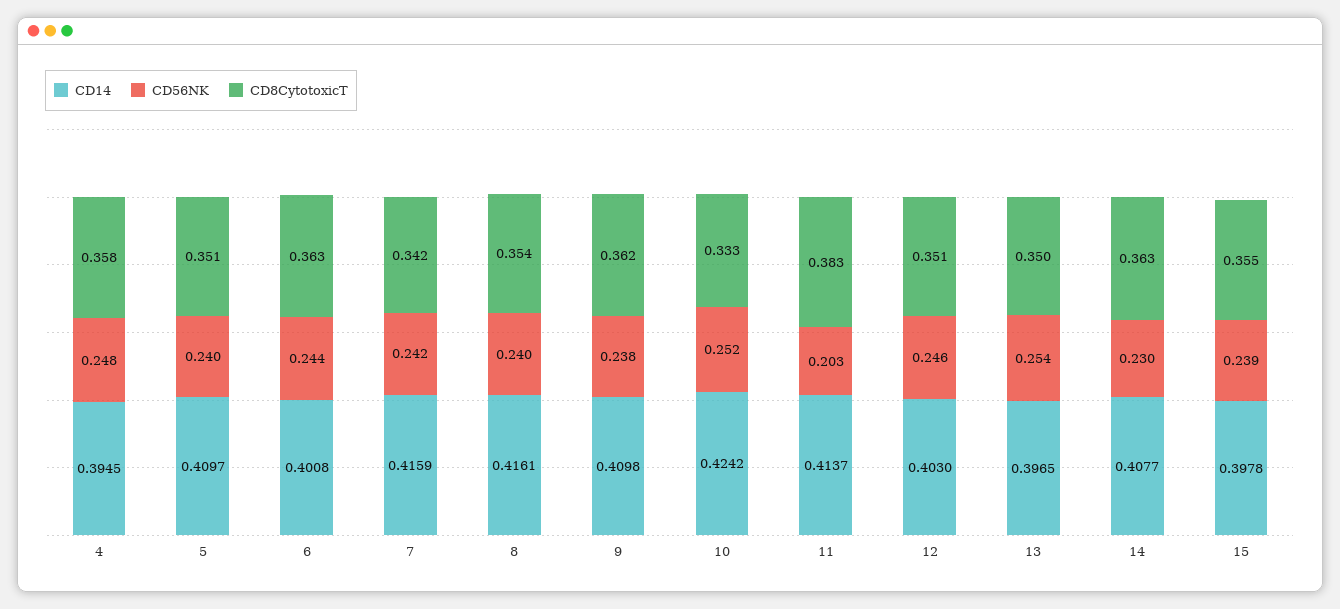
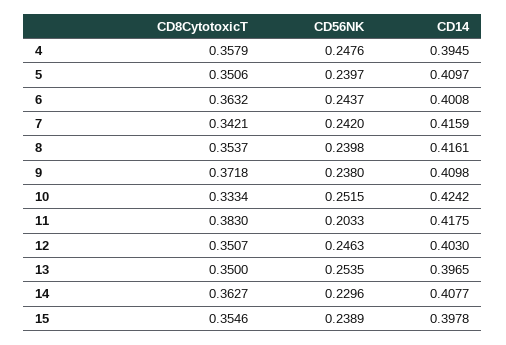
  {
    "CD14": {
      "4": 0.3945,
      "5": 0.4097,
      "6": 0.4008,
      "7": 0.4159,
      "8": 0.4161,
      "9": 0.4098,
      "10": 0.4242,
-     "11": 0.4137,
+     "11": 0.4175,
      "12": 0.403,
      "13": 0.3965,
      "14": 0.4077,
      "15": 0.3978
    },
    "CD56NK": {
      "4": 0.2476,
      "5": 0.2397,
      "6": 0.2437,
      "7": 0.242,
      "8": 0.2398,
      "9": 0.238,
      "10": 0.2515,
      "11": 0.2033,
      "12": 0.2463,
      "13": 0.2535,
      "14": 0.2296,
      "15": 0.2389
    },
    "CD8CytotoxicT": {
      "4": 0.3579,
      "5": 0.3506,
      "6": 0.3632,
      "7": 0.3421,
      "8": 0.3537,
-     "9": 0.362,
+     "9": 0.3718,
      "10": 0.3334,
      "11": 0.383,
      "12": 0.3507,
      "13": 0.35,
      "14": 0.3627,
      "15": 0.3546
    }
  }

